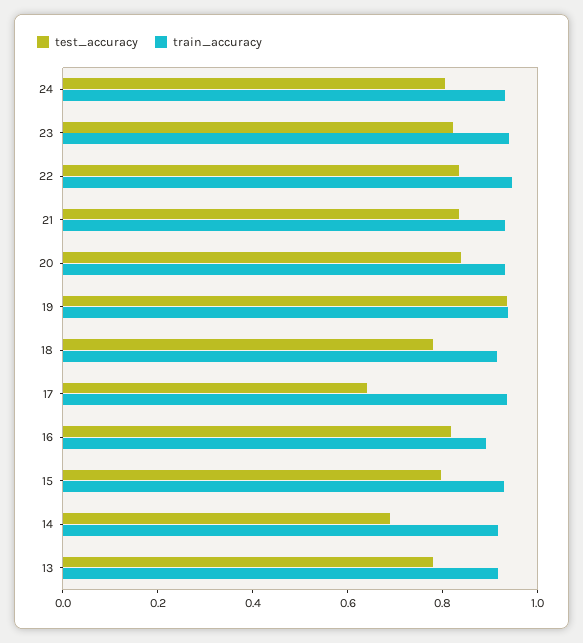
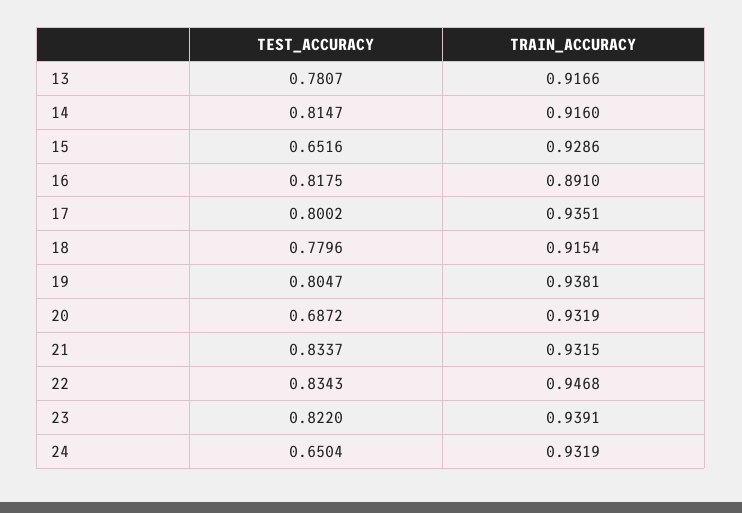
  {
    "test_accuracy": {
-     "24": 0.8,
+     "24": 0.6504,
      "23": 0.822,
      "22": 0.8343,
      "21": 0.8337,
-     "20": 0.85,
+     "20": 0.6872,
-     "19": 0.95,
+     "19": 0.8047,
      "18": 0.7796,
-     "17": 0.65,
+     "17": 0.8002,
      "16": 0.8175,
-     "15": 0.8,
+     "15": 0.6516,
-     "14": 0.7,
+     "14": 0.8147,
      "13": 0.7807
    },
    "train_accuracy": {
      "24": 0.9319,
      "23": 0.9391,
      "22": 0.9468,
      "21": 0.9315,
      "20": 0.9319,
      "19": 0.9381,
      "18": 0.9154,
      "17": 0.9351,
      "16": 0.891,
      "15": 0.9286,
      "14": 0.916,
      "13": 0.9166
    }
  }

